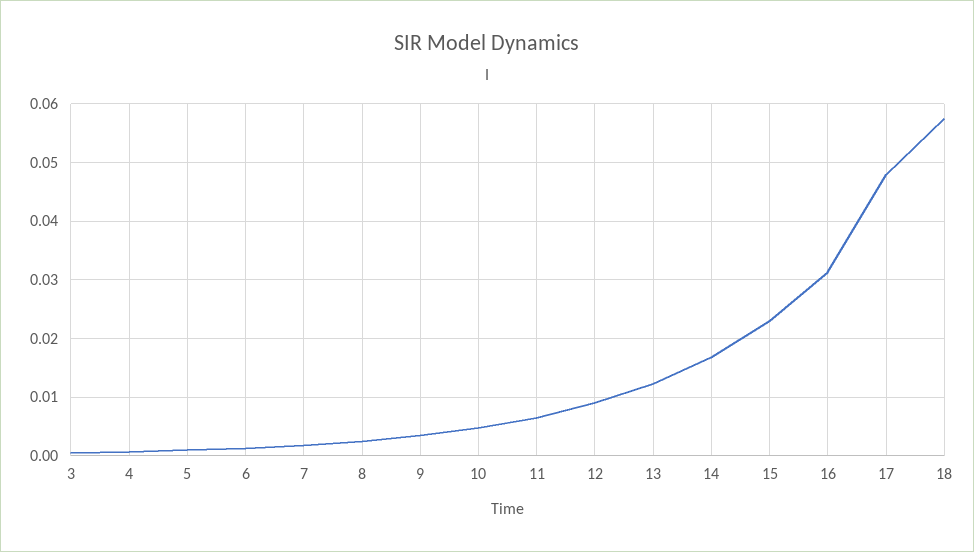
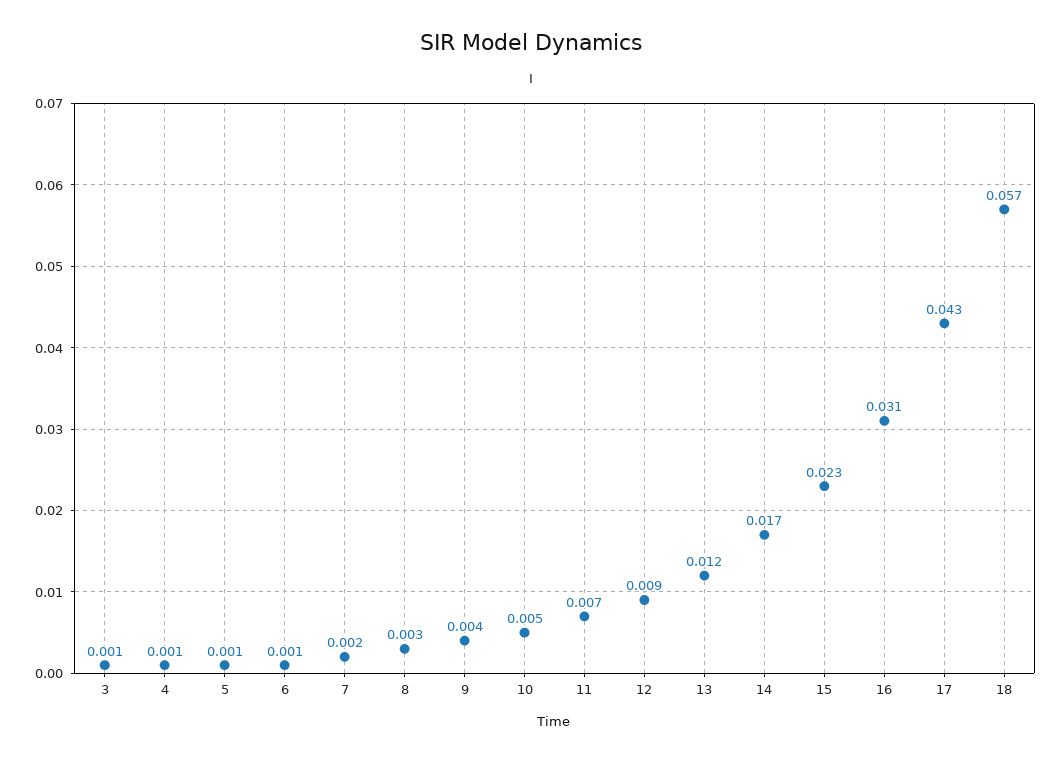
  {
    "3": 0.001,
    "4": 0.001,
    "5": 0.001,
    "6": 0.001,
    "7": 0.002,
    "8": 0.003,
    "9": 0.004,
    "10": 0.005,
    "11": 0.007,
    "12": 0.009,
    "13": 0.012,
    "14": 0.017,
    "15": 0.023,
    "16": 0.031,
-   "17": 0.048,
+   "17": 0.043,
    "18": 0.057
  }

